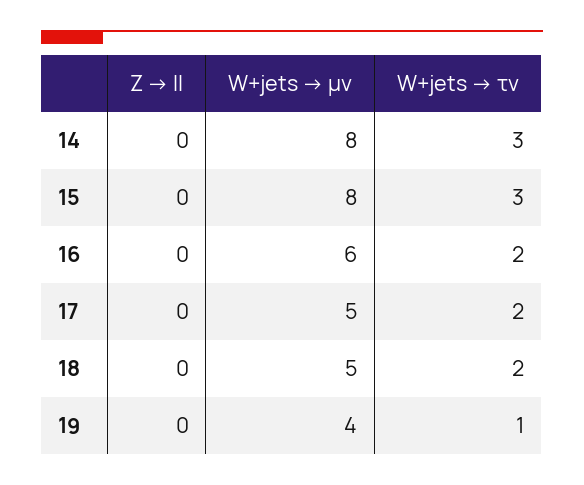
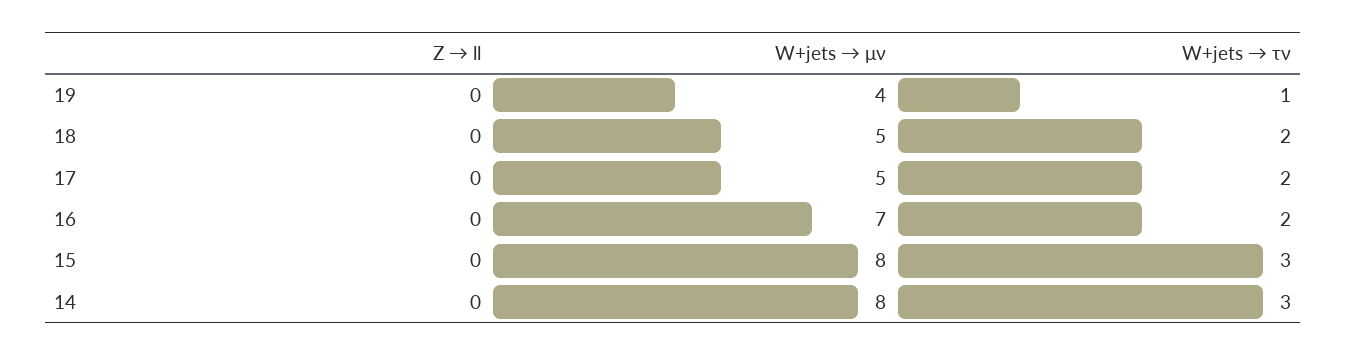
  {
    "Z → ll": {
      "14": 0,
      "15": 0,
      "16": 0,
      "17": 0,
      "18": 0,
      "19": 0
    },
    "W+jets → μν": {
      "14": 8,
      "15": 8,
-     "16": 6,
+     "16": 7,
      "17": 5,
      "18": 5,
      "19": 4
    },
    "W+jets → τν": {
      "14": 3,
      "15": 3,
      "16": 2,
      "17": 2,
      "18": 2,
      "19": 1
    }
  }

